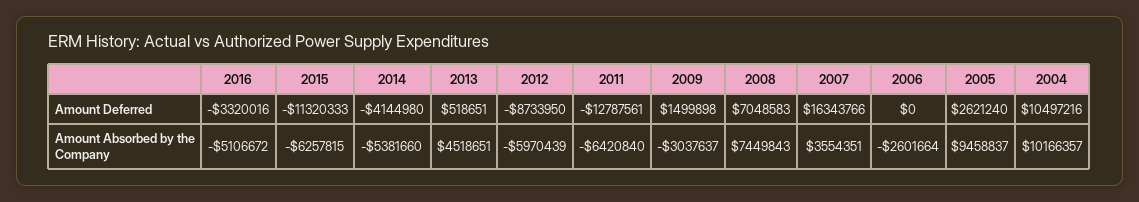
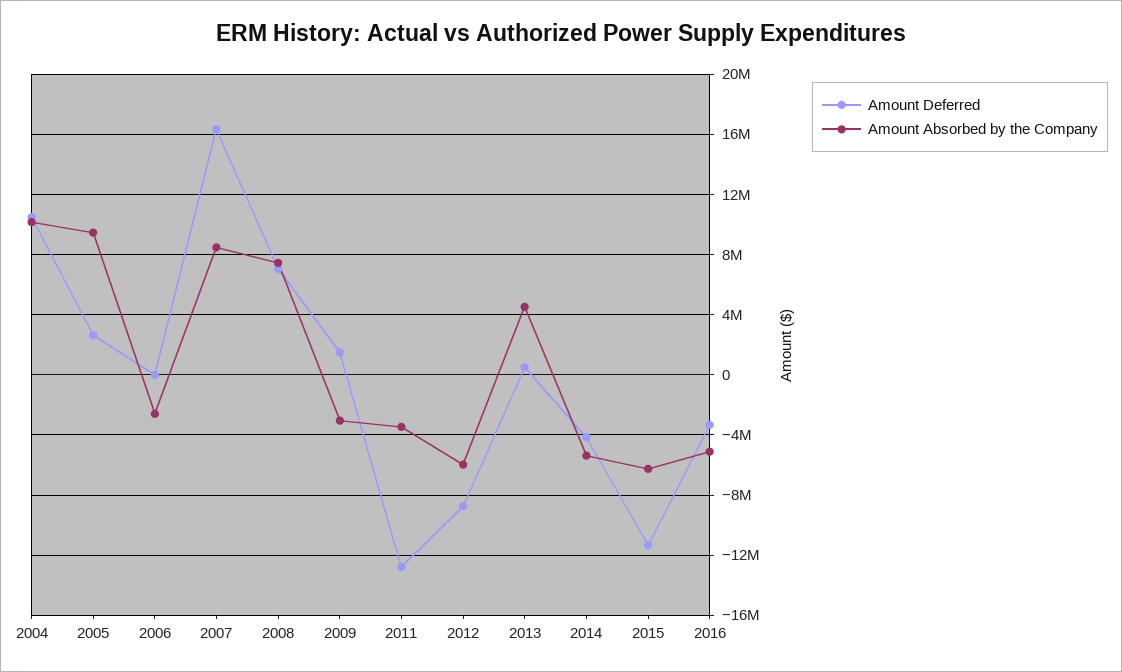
  {
    "Amount Deferred": {
      "2016": -3320016,
      "2015": -11320333,
      "2014": -4144980,
      "2013": 518651,
      "2012": -8733950,
      "2011": -12787561,
      "2009": 1499898,
      "2008": 7048583,
      "2007": 16343766,
      "2006": 0,
      "2005": 2621240,
      "2004": 10497216
    },
    "Amount Absorbed by the Company": {
      "2016": -5106672,
      "2015": -6257815,
      "2014": -5381660,
      "2013": 4518651,
      "2012": -5970439,
-     "2011": -6420840,
+     "2011": -3500000,
      "2009": -3037637,
      "2008": 7449843,
-     "2007": 3554351,
+     "2007": 8500000,
      "2006": -2601664,
      "2005": 9458837,
      "2004": 10166357
    }
  }

